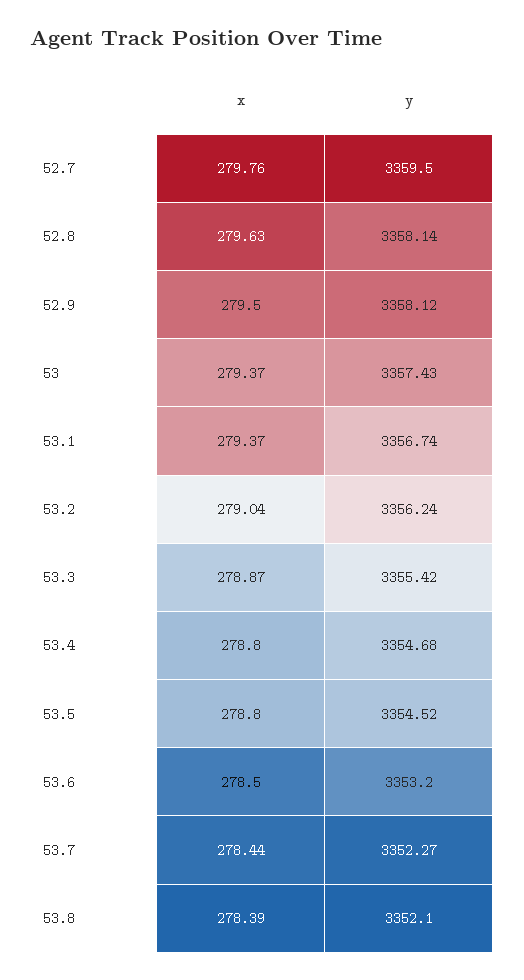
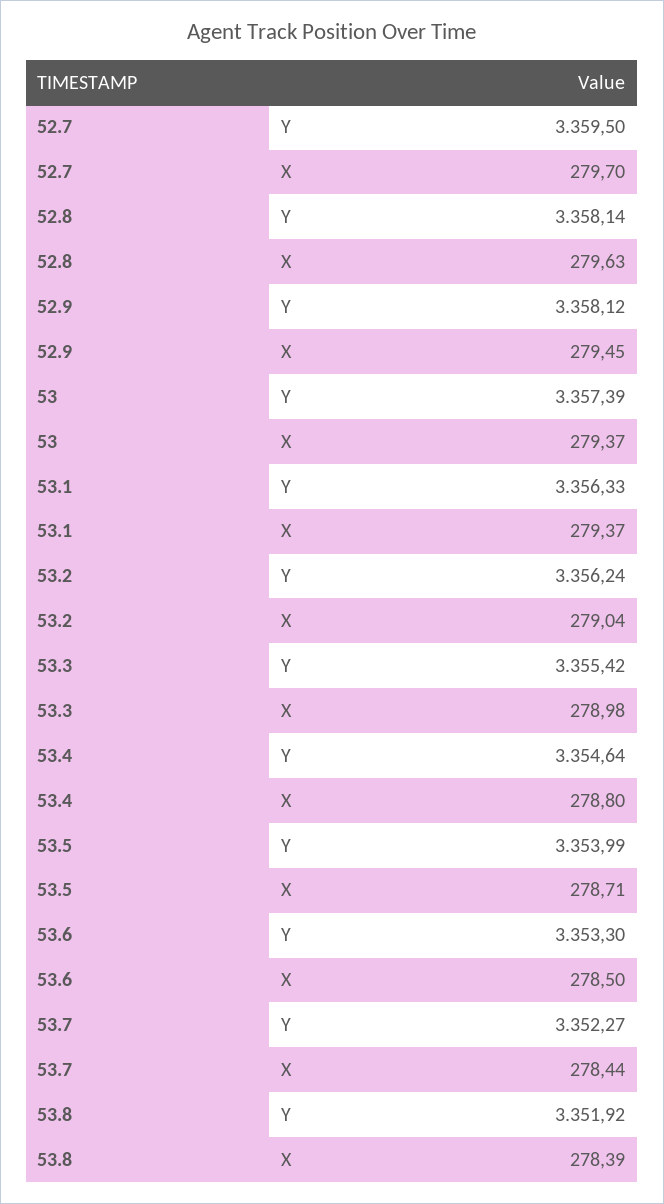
  {
    "x": {
-     "52.7": 279.76,
+     "52.7": 279.7,
      "52.8": 279.63,
-     "52.9": 279.5,
+     "52.9": 279.45,
      "53": 279.37,
      "53.1": 279.37,
      "53.2": 279.04,
-     "53.3": 278.87,
+     "53.3": 278.98,
      "53.4": 278.8,
-     "53.5": 278.8,
+     "53.5": 278.71,
      "53.6": 278.5,
      "53.7": 278.44,
      "53.8": 278.39
    },
    "y": {
      "52.7": 3359.5,
      "52.8": 3358.14,
      "52.9": 3358.12,
-     "53": 3357.43,
+     "53": 3357.39,
-     "53.1": 3356.74,
+     "53.1": 3356.33,
      "53.2": 3356.24,
      "53.3": 3355.42,
-     "53.4": 3354.68,
+     "53.4": 3354.64,
-     "53.5": 3354.52,
+     "53.5": 3353.99,
-     "53.6": 3353.2,
+     "53.6": 3353.3,
      "53.7": 3352.27,
-     "53.8": 3352.1
+     "53.8": 3351.92
    }
  }

